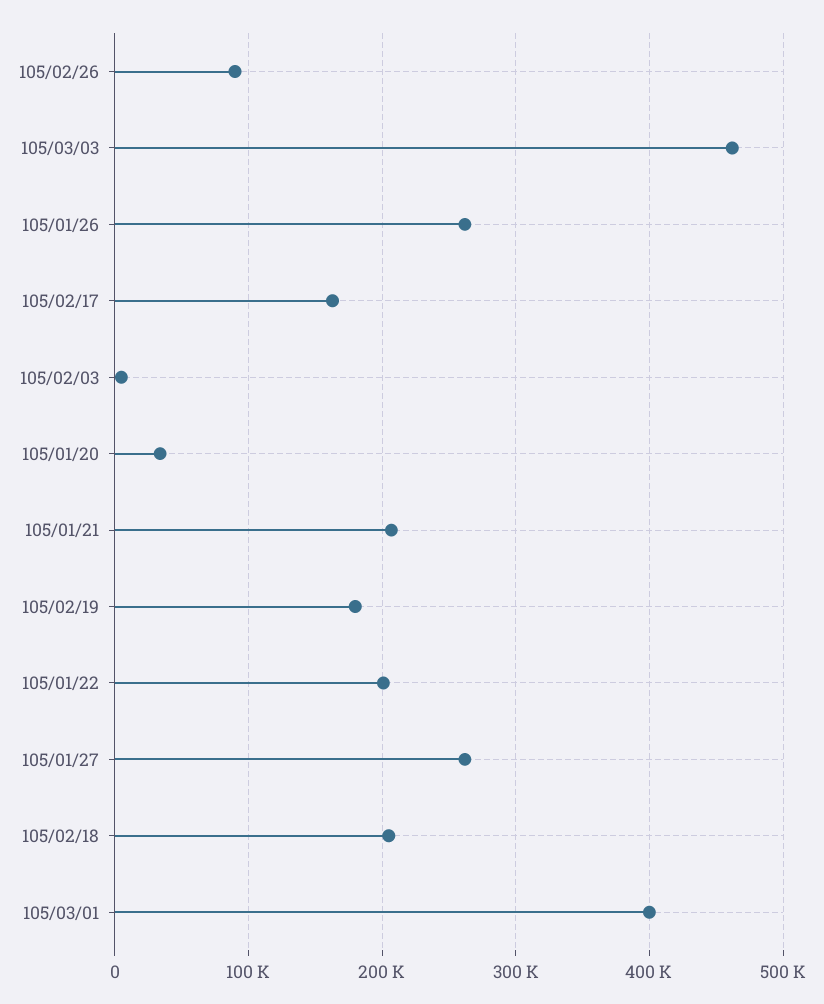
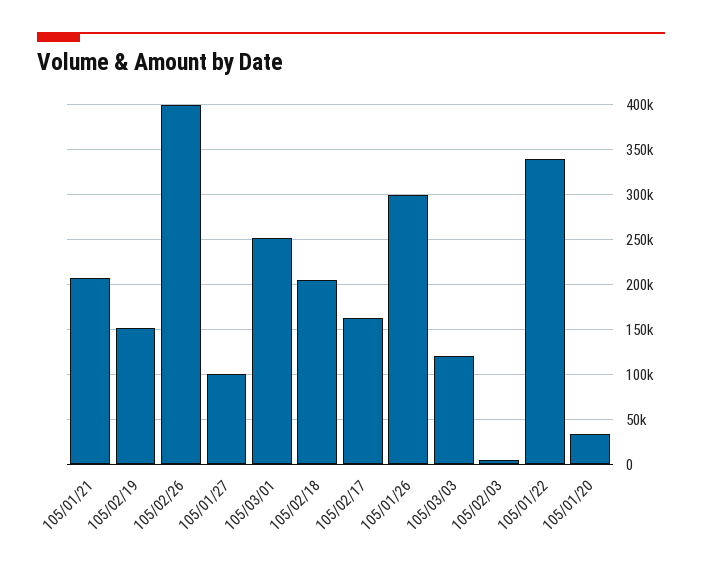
  {
-   "105/02/26": 90000,
+   "105/02/26": 400000,
-   "105/03/03": 460000,
+   "105/03/03": 120000,
-   "105/01/26": 260000,
+   "105/01/26": 300000,
    "105/02/17": 160000,
    "105/02/03": 10000,
    "105/01/20": 30000,
    "105/01/21": 210000,
-   "105/02/19": 180000,
+   "105/02/19": 150000,
-   "105/01/22": 200000,
+   "105/01/22": 340000,
-   "105/01/27": 260000,
+   "105/01/27": 100000,
    "105/02/18": 210000,
-   "105/03/01": 400000
+   "105/03/01": 250000
  }

